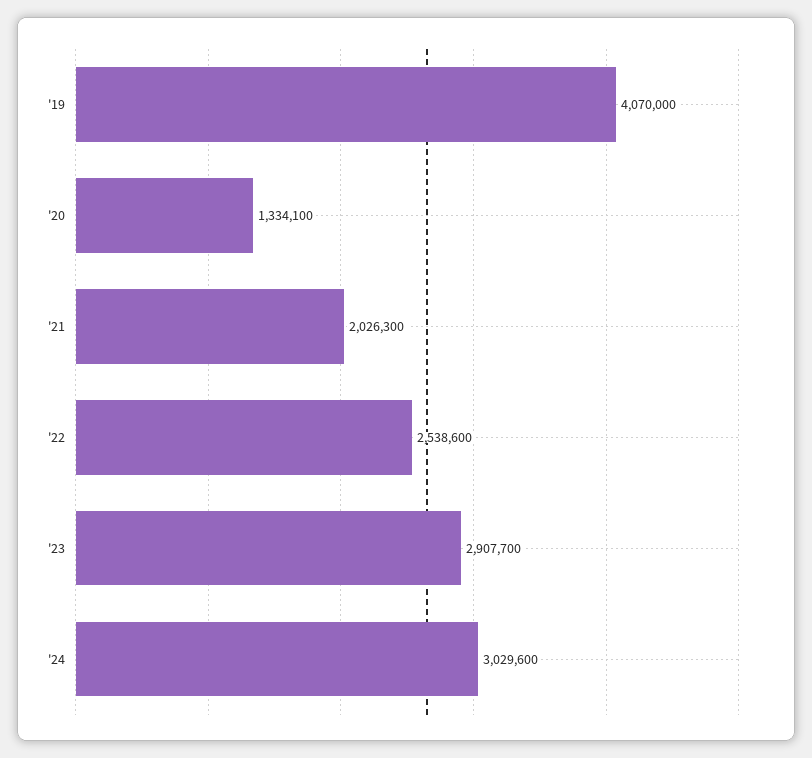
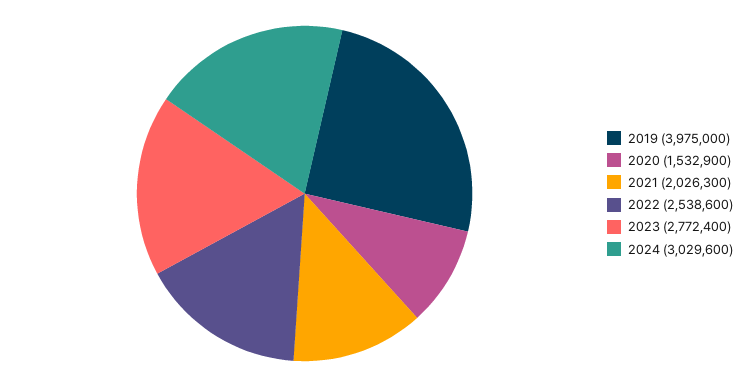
  {
-   "'19": 4070000,
+   "'19": 3975000,
-   "'20": 1334100,
+   "'20": 1532900,
    "'21": 2026300,
    "'22": 2538600,
-   "'23": 2907700,
+   "'23": 2772400,
    "'24": 3029600
  }

